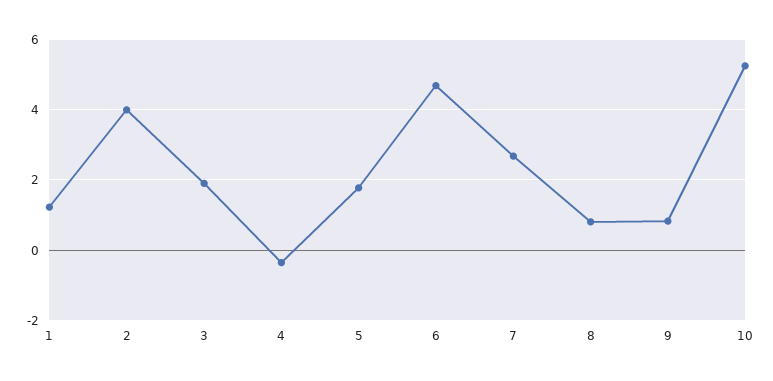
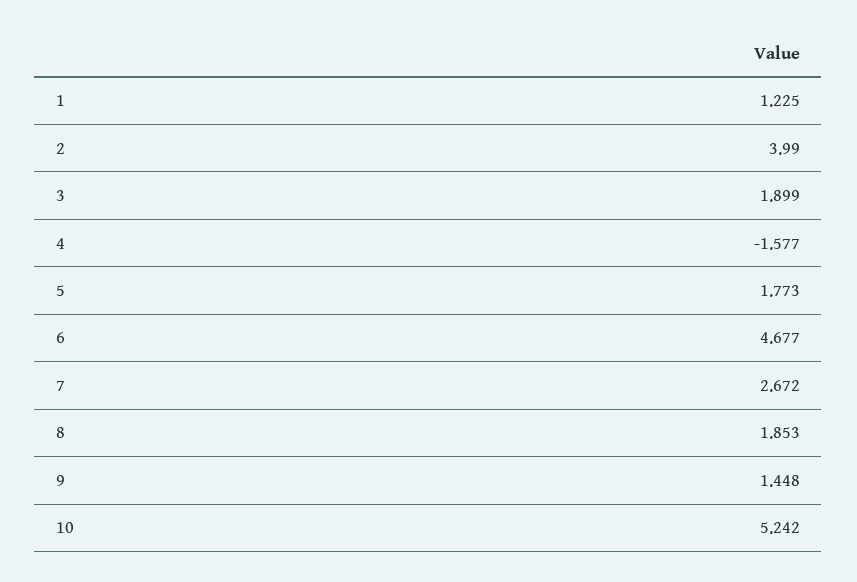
  {
    "1": 1.225,
    "2": 3.99,
    "3": 1.899,
-   "4": -0.4,
+   "4": -1.577,
    "5": 1.773,
    "6": 4.677,
    "7": 2.672,
-   "8": 0.8,
+   "8": 1.853,
-   "9": 0.8,
+   "9": 1.448,
    "10": 5.242
  }

